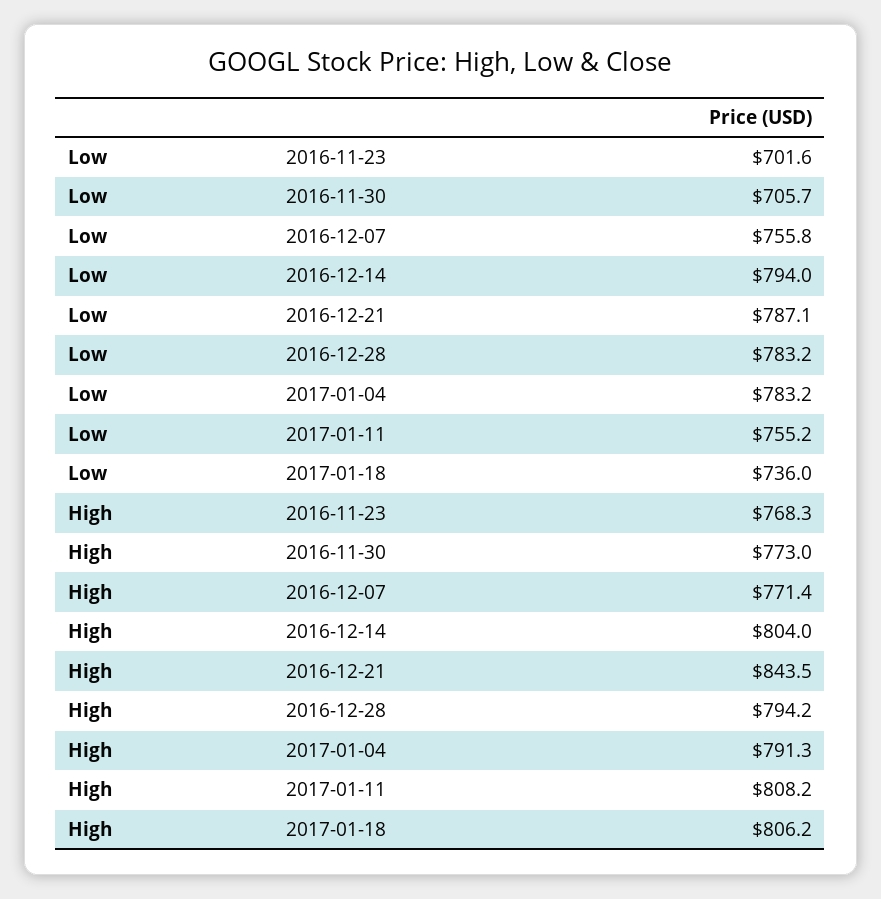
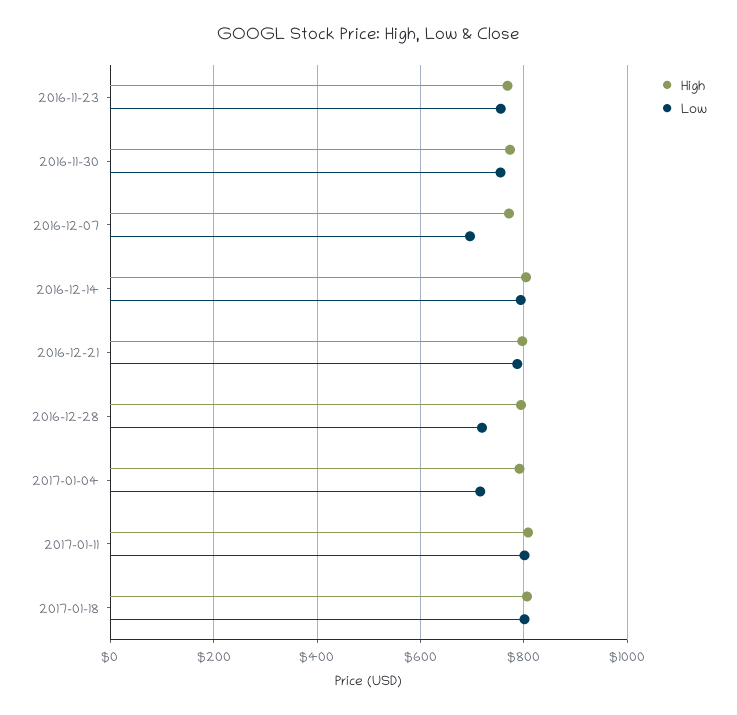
  {
    "Low": {
-     "2016-11-23": 701.6,
+     "2016-11-23": 760,
-     "2016-11-30": 705.7,
+     "2016-11-30": 760,
-     "2016-12-07": 755.8,
+     "2016-12-07": 700,
      "2016-12-14": 794,
      "2016-12-21": 787.1,
-     "2016-12-28": 783.2,
+     "2016-12-28": 720,
-     "2017-01-04": 783.2,
+     "2017-01-04": 720,
-     "2017-01-11": 755.2,
+     "2017-01-11": 800,
-     "2017-01-18": 736
+     "2017-01-18": 800
    },
    "High": {
      "2016-11-23": 768.3,
      "2016-11-30": 773,
      "2016-12-07": 771.4,
      "2016-12-14": 804,
-     "2016-12-21": 843.5,
+     "2016-12-21": 800,
      "2016-12-28": 794.2,
      "2017-01-04": 791.3,
      "2017-01-11": 808.2,
      "2017-01-18": 806.2
    }
  }

